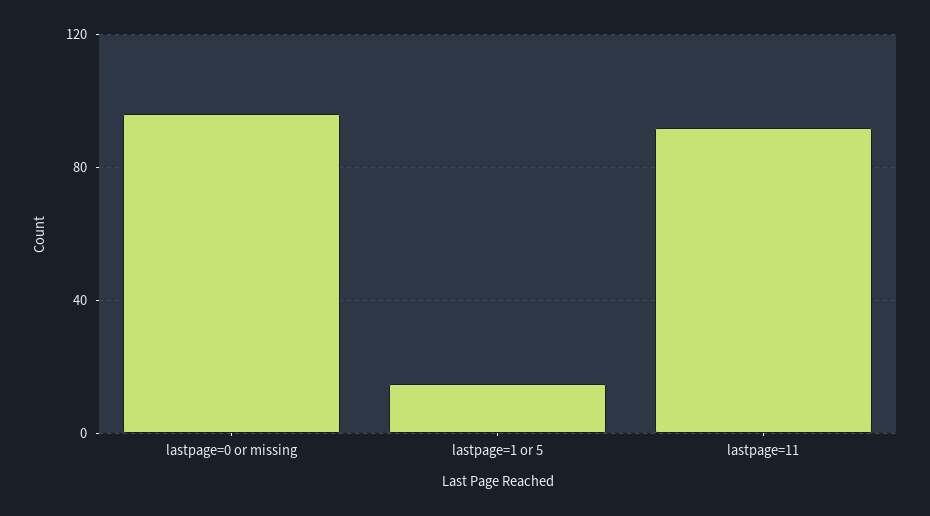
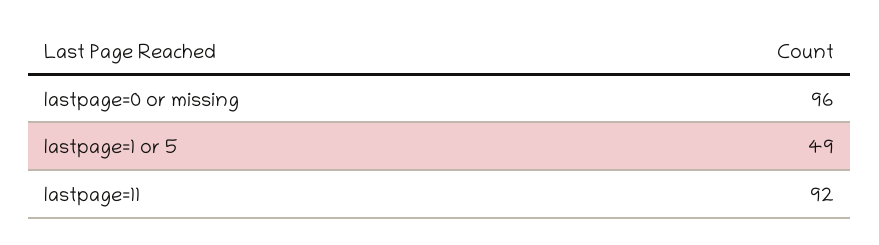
  {
    "lastpage=0 or missing": 96,
-   "lastpage=1 or 5": 15,
+   "lastpage=1 or 5": 49,
    "lastpage=11": 92
  }

